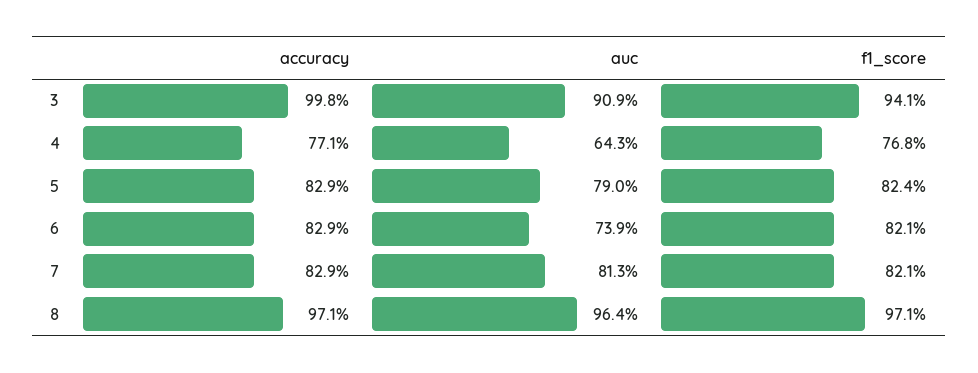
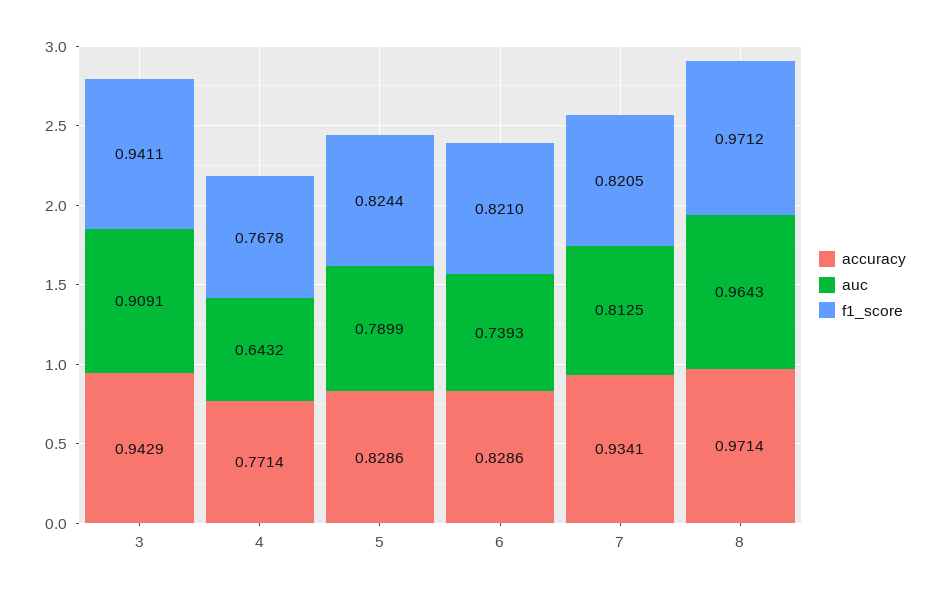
  {
    "accuracy": {
-     "3": 0.998,
+     "3": 0.9429,
      "4": 0.7714,
      "5": 0.8286,
      "6": 0.8286,
-     "7": 0.829,
+     "7": 0.9341,
      "8": 0.9714
    },
    "auc": {
      "3": 0.9091,
      "4": 0.6432,
      "5": 0.7899,
      "6": 0.7393,
      "7": 0.8125,
      "8": 0.9643
    },
    "f1_score": {
      "3": 0.9411,
      "4": 0.7678,
      "5": 0.8244,
      "6": 0.821,
      "7": 0.8205,
      "8": 0.9712
    }
  }

